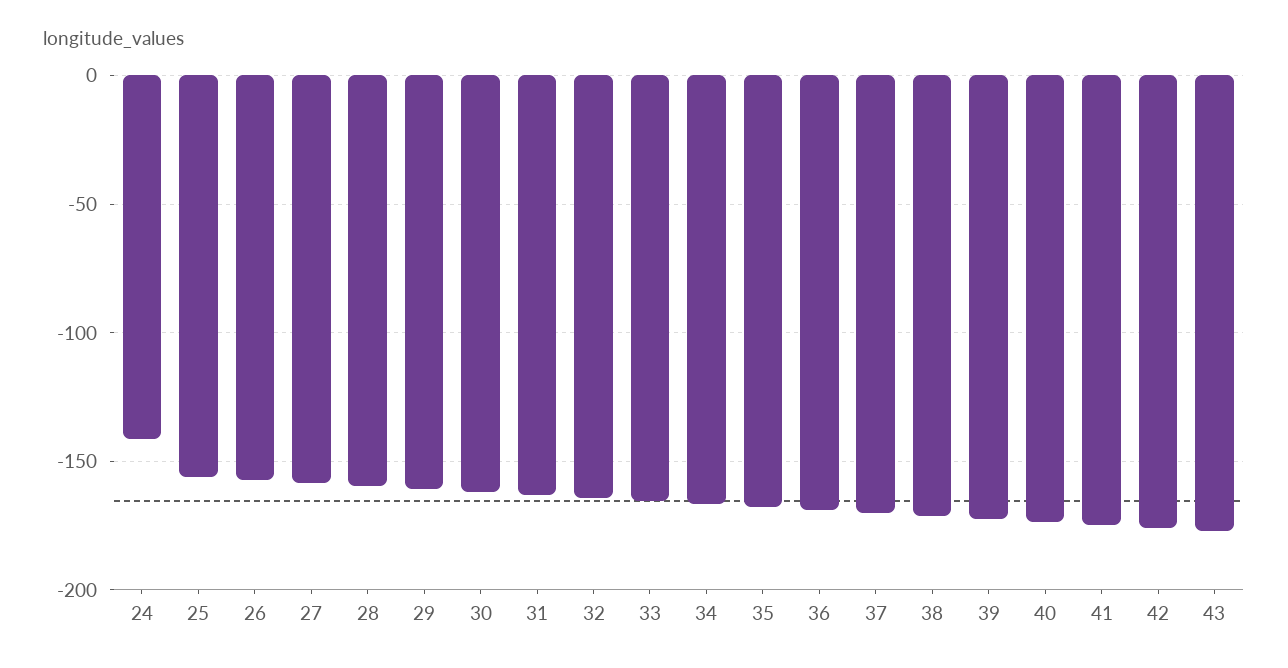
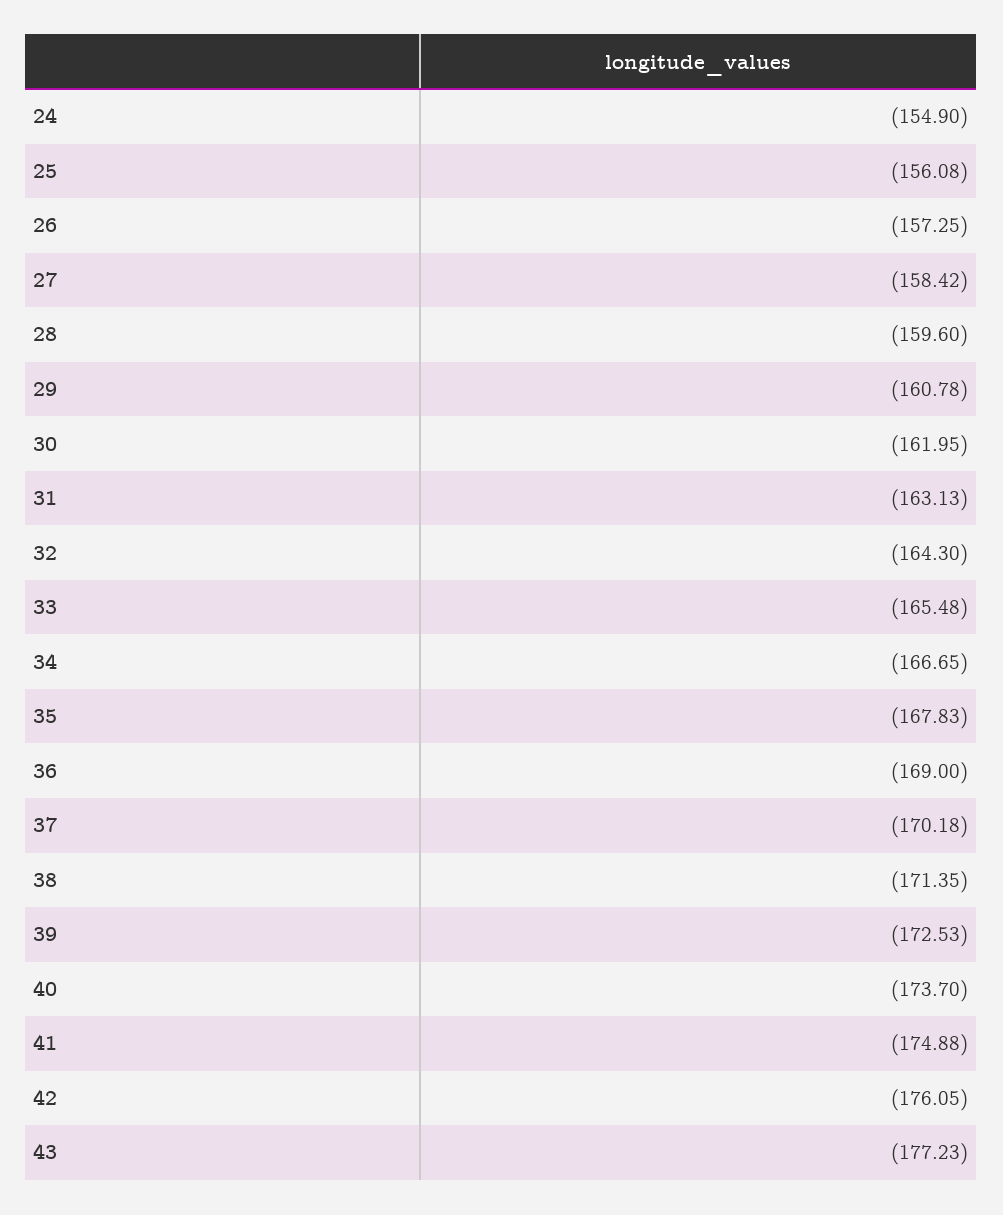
  {
-   "24": -140,
+   "24": -154.9,
    "25": -156.08,
    "26": -157.25,
    "27": -158.42,
    "28": -159.6,
    "29": -160.78,
    "30": -161.95,
    "31": -163.13,
    "32": -164.3,
    "33": -165.48,
    "34": -166.65,
    "35": -167.83,
    "36": -169,
    "37": -170.18,
    "38": -171.35,
    "39": -172.53,
    "40": -173.7,
    "41": -174.88,
    "42": -176.05,
    "43": -177.23
  }

